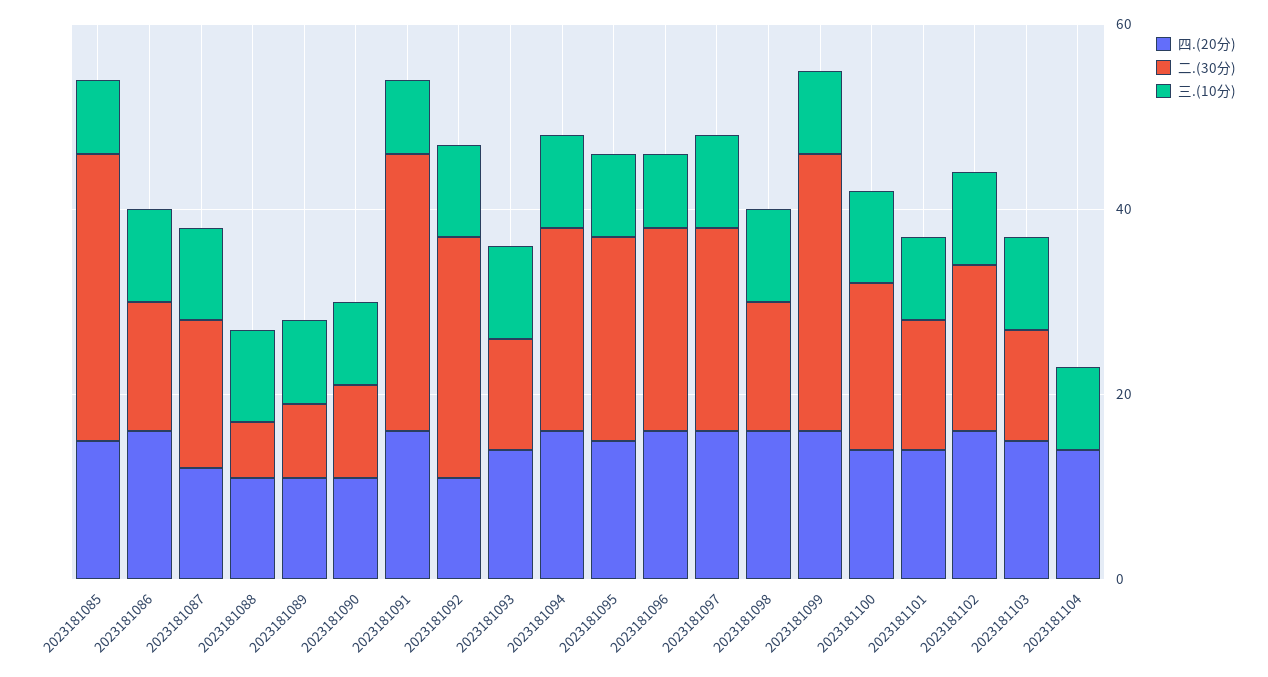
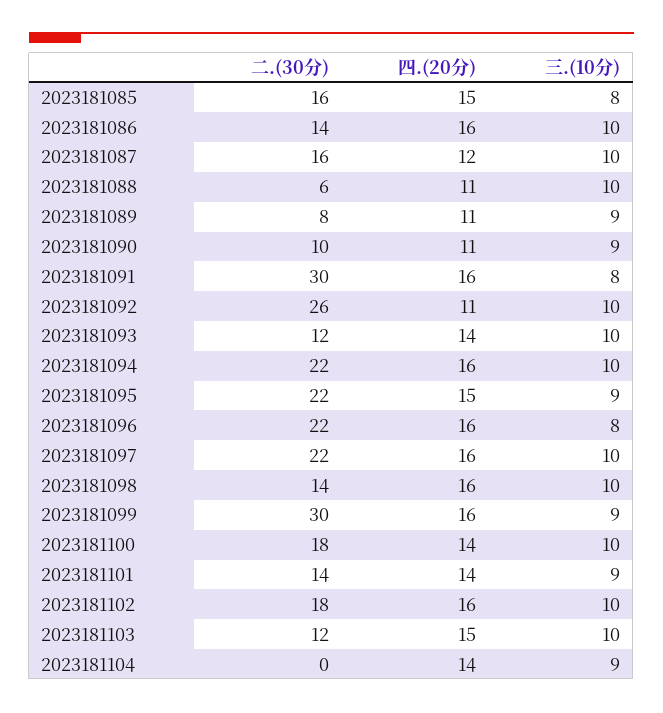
  {
    "四.(20分)": {
      "2023181085": 15,
      "2023181086": 16,
      "2023181087": 12,
      "2023181088": 11,
      "2023181089": 11,
      "2023181090": 11,
      "2023181091": 16,
      "2023181092": 11,
      "2023181093": 14,
      "2023181094": 16,
      "2023181095": 15,
      "2023181096": 16,
      "2023181097": 16,
      "2023181098": 16,
      "2023181099": 16,
      "2023181100": 14,
      "2023181101": 14,
      "2023181102": 16,
      "2023181103": 15,
      "2023181104": 14
    },
    "二.(30分)": {
-     "2023181085": 30,
+     "2023181085": 16,
      "2023181086": 14,
      "2023181087": 16,
      "2023181088": 6,
      "2023181089": 8,
      "2023181090": 10,
      "2023181091": 30,
      "2023181092": 26,
      "2023181093": 12,
      "2023181094": 22,
      "2023181095": 22,
      "2023181096": 22,
      "2023181097": 22,
      "2023181098": 14,
      "2023181099": 30,
      "2023181100": 18,
      "2023181101": 14,
      "2023181102": 18,
      "2023181103": 12,
      "2023181104": 0
    },
    "三.(10分)": {
      "2023181085": 8,
      "2023181086": 10,
      "2023181087": 10,
      "2023181088": 10,
      "2023181089": 9,
      "2023181090": 9,
      "2023181091": 8,
      "2023181092": 10,
      "2023181093": 10,
      "2023181094": 10,
      "2023181095": 9,
      "2023181096": 8,
      "2023181097": 10,
      "2023181098": 10,
      "2023181099": 9,
      "2023181100": 10,
      "2023181101": 9,
      "2023181102": 10,
      "2023181103": 10,
      "2023181104": 9
    }
  }

